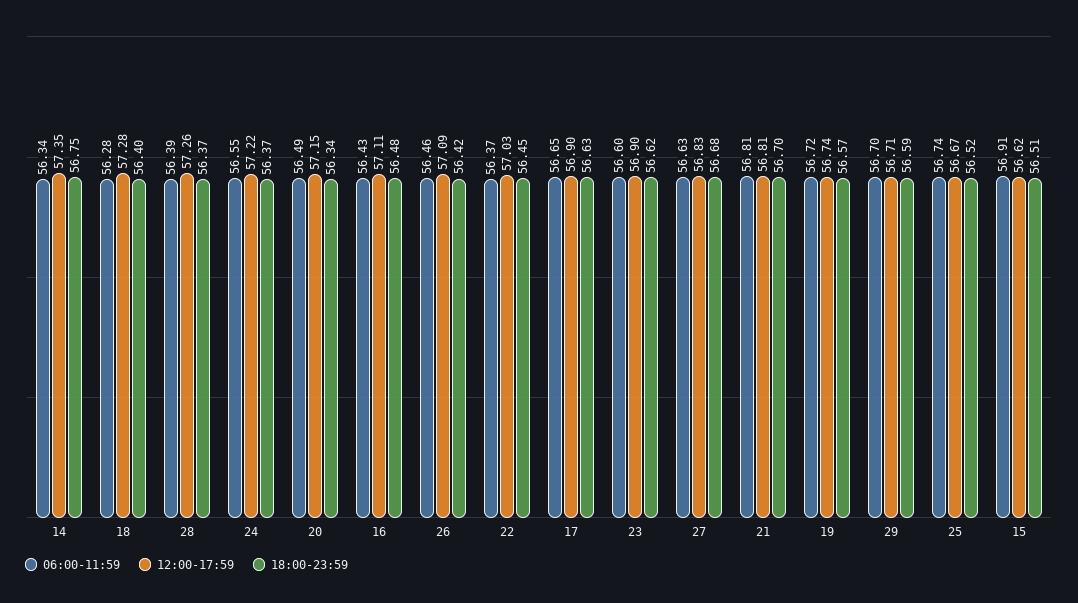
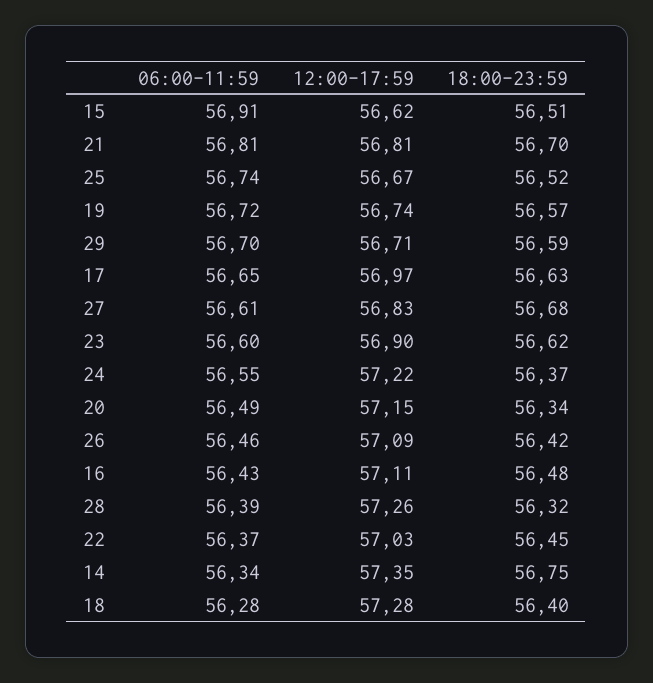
  {
    "06:00-11:59": {
      "14": 56.34,
      "18": 56.28,
      "28": 56.39,
      "24": 56.55,
      "20": 56.49,
      "16": 56.43,
      "26": 56.46,
      "22": 56.37,
      "17": 56.65,
      "23": 56.6,
-     "27": 56.63,
+     "27": 56.61,
      "21": 56.81,
      "19": 56.72,
      "29": 56.7,
      "25": 56.74,
      "15": 56.91
    },
    "12:00-17:59": {
      "14": 57.35,
      "18": 57.28,
      "28": 57.26,
      "24": 57.22,
      "20": 57.15,
      "16": 57.11,
      "26": 57.09,
      "22": 57.03,
-     "17": 56.9,
+     "17": 56.97,
      "23": 56.9,
      "27": 56.83,
      "21": 56.81,
      "19": 56.74,
      "29": 56.71,
      "25": 56.67,
      "15": 56.62
    },
    "18:00-23:59": {
      "14": 56.75,
      "18": 56.4,
-     "28": 56.37,
+     "28": 56.32,
      "24": 56.37,
      "20": 56.34,
      "16": 56.48,
      "26": 56.42,
      "22": 56.45,
      "17": 56.63,
      "23": 56.62,
      "27": 56.68,
      "21": 56.7,
      "19": 56.57,
      "29": 56.59,
      "25": 56.52,
      "15": 56.51
    }
  }

